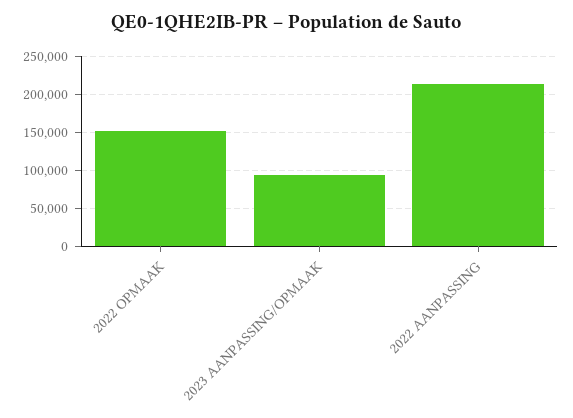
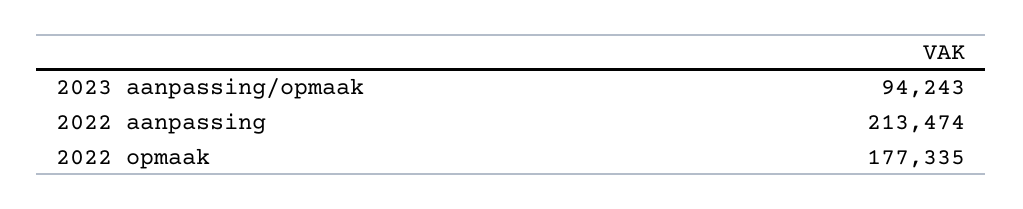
  {
-   "2022 OPMAAK": 150000,
+   "2022 OPMAAK": 177335,
    "2023 AANPASSING/OPMAAK": 94243,
    "2022 AANPASSING": 213474
  }

